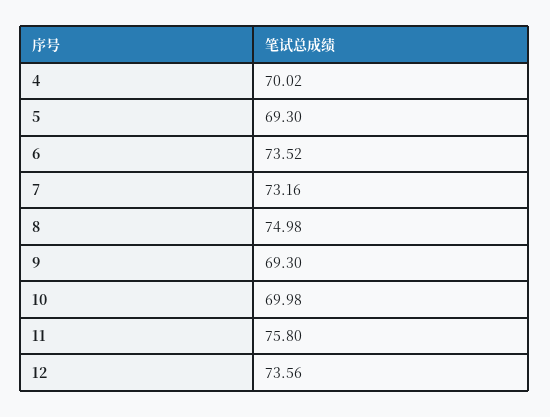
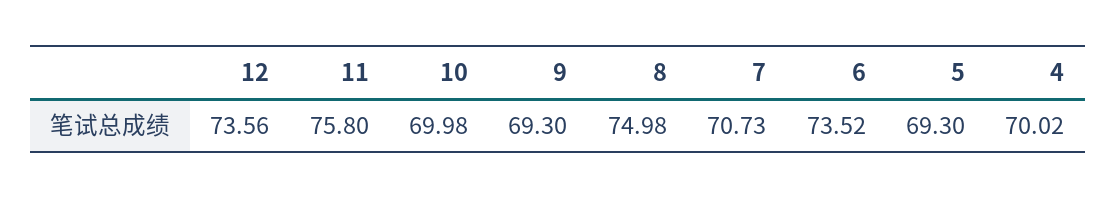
  {
    "4": 70.02,
    "5": 69.3,
    "6": 73.52,
-   "7": 73.16,
+   "7": 70.73,
    "8": 74.98,
    "9": 69.3,
    "10": 69.98,
    "11": 75.8,
    "12": 73.56
  }

